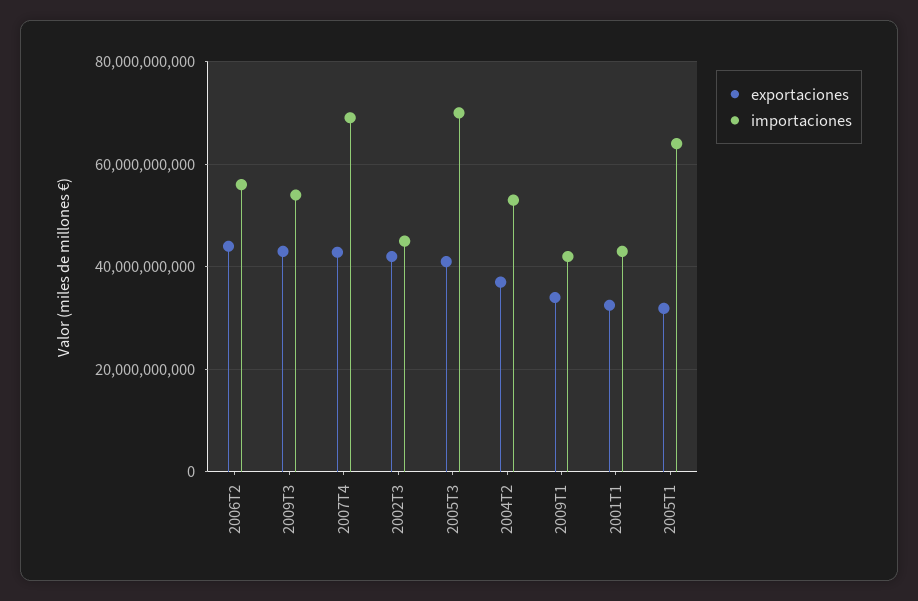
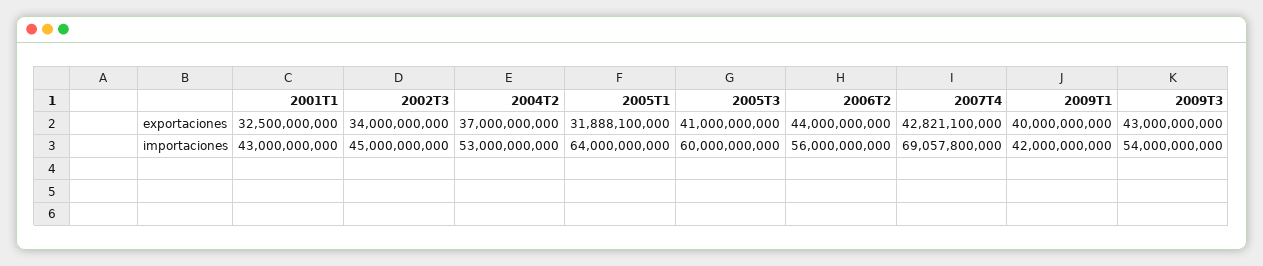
  {
    "exportaciones": {
      "2006T2": 44000000000,
      "2009T3": 43000000000,
      "2007T4": 42821100000,
-     "2002T3": 42000000000,
+     "2002T3": 34000000000,
      "2005T3": 41000000000,
      "2004T2": 37000000000,
-     "2009T1": 34000000000,
+     "2009T1": 40000000000,
      "2001T1": 32500000000,
      "2005T1": 31888100000
    },
    "importaciones": {
      "2006T2": 56000000000,
      "2009T3": 54000000000,
      "2007T4": 69057800000,
      "2002T3": 45000000000,
-     "2005T3": 70000000000,
+     "2005T3": 60000000000,
      "2004T2": 53000000000,
      "2009T1": 42000000000,
      "2001T1": 43000000000,
      "2005T1": 64000000000
    }
  }

